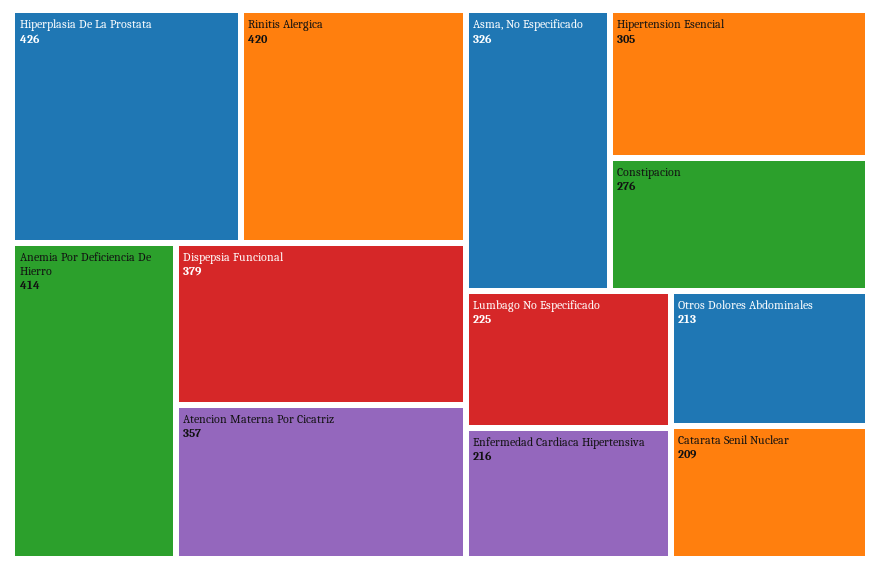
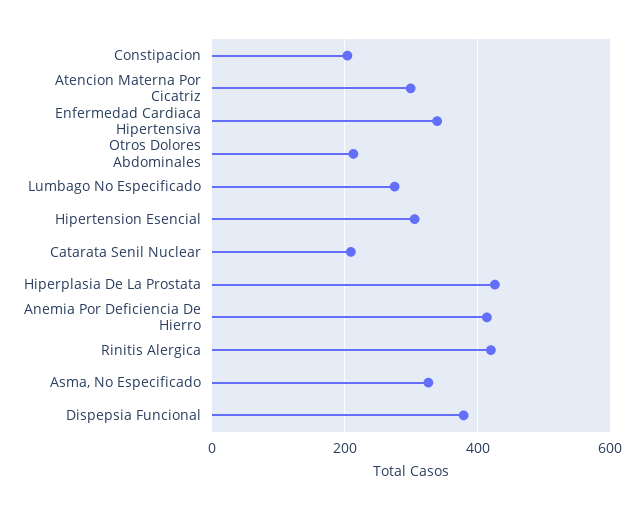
  {
    "Hiperplasia De La Prostata": 426,
    "Rinitis Alergica": 420,
    "Anemia Por Deficiencia De Hierro": 414,
    "Dispepsia Funcional": 379,
-   "Atencion Materna Por Cicatriz": 357,
+   "Atencion Materna Por Cicatriz": 300,
    "Asma, No Especificado": 326,
    "Hipertension Esencial": 305,
-   "Constipacion": 276,
+   "Constipacion": 200,
-   "Lumbago No Especificado": 225,
+   "Lumbago No Especificado": 280,
-   "Enfermedad Cardiaca Hipertensiva": 216,
+   "Enfermedad Cardiaca Hipertensiva": 340,
    "Otros Dolores Abdominales": 213,
    "Catarata Senil Nuclear": 209
  }

